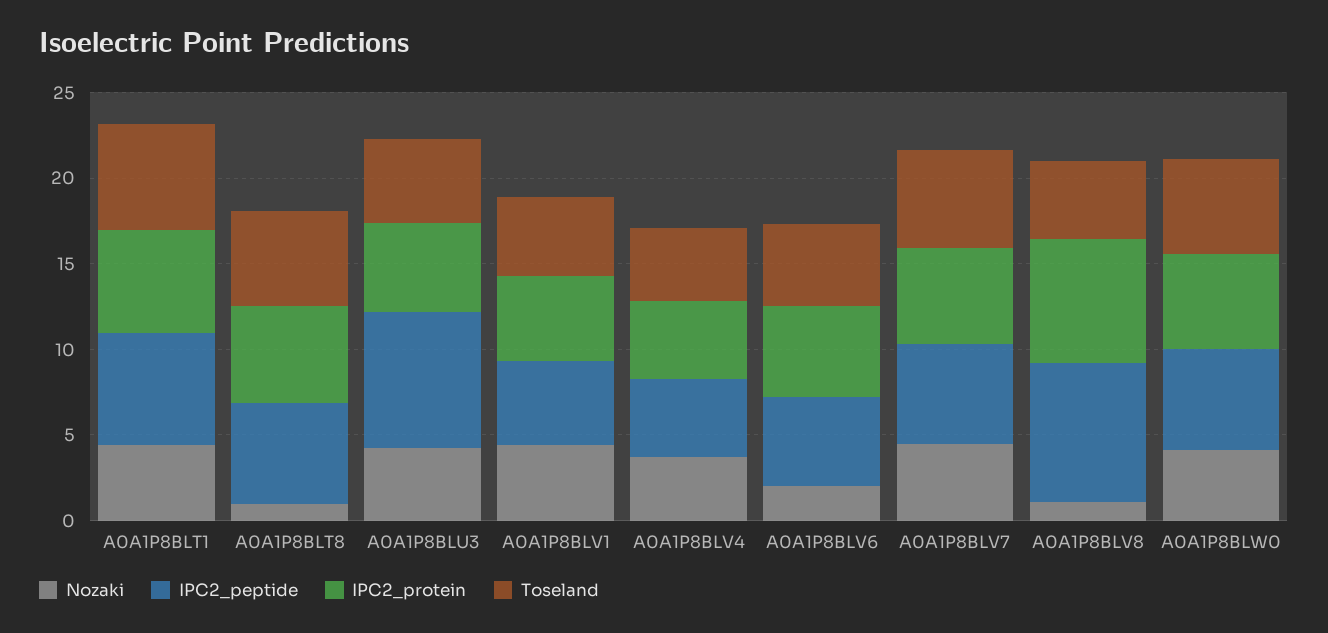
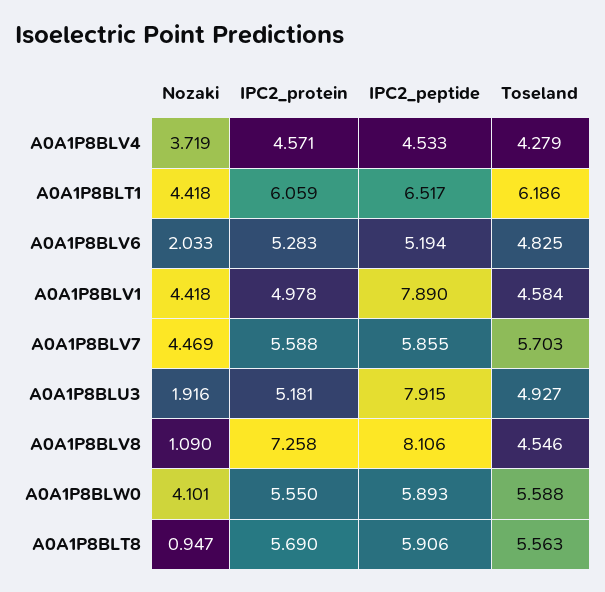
  {
    "Nozaki": {
      "A0A1P8BLT1": 4.418,
      "A0A1P8BLT8": 0.947,
-     "A0A1P8BLU3": 4,
+     "A0A1P8BLU3": 1.916,
      "A0A1P8BLV1": 4.418,
      "A0A1P8BLV4": 3.719,
      "A0A1P8BLV6": 2.033,
      "A0A1P8BLV7": 4.469,
      "A0A1P8BLV8": 1.09,
      "A0A1P8BLW0": 4.101
    },
    "IPC2_peptide": {
      "A0A1P8BLT1": 6.517,
      "A0A1P8BLT8": 5.906,
      "A0A1P8BLU3": 7.915,
-     "A0A1P8BLV1": 5,
+     "A0A1P8BLV1": 7.89,
      "A0A1P8BLV4": 4.533,
      "A0A1P8BLV6": 5.194,
      "A0A1P8BLV7": 5.855,
      "A0A1P8BLV8": 8.106,
      "A0A1P8BLW0": 5.893
    },
    "IPC2_protein": {
      "A0A1P8BLT1": 6.059,
      "A0A1P8BLT8": 5.69,
      "A0A1P8BLU3": 5.181,
      "A0A1P8BLV1": 4.978,
      "A0A1P8BLV4": 4.571,
      "A0A1P8BLV6": 5.283,
      "A0A1P8BLV7": 5.588,
      "A0A1P8BLV8": 7.258,
      "A0A1P8BLW0": 5.55
    },
    "Toseland": {
      "A0A1P8BLT1": 6.186,
      "A0A1P8BLT8": 5.563,
      "A0A1P8BLU3": 4.927,
      "A0A1P8BLV1": 4.584,
      "A0A1P8BLV4": 4.279,
      "A0A1P8BLV6": 4.825,
      "A0A1P8BLV7": 5.703,
      "A0A1P8BLV8": 4.546,
      "A0A1P8BLW0": 5.588
    }
  }

